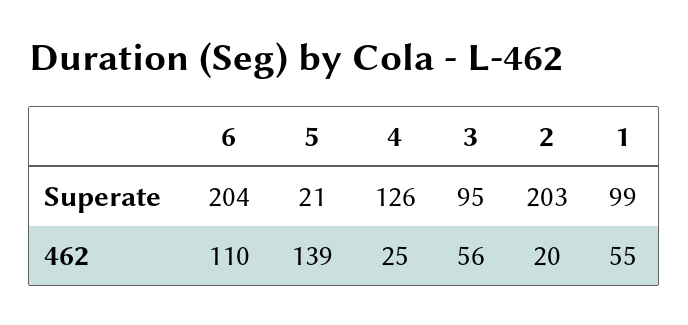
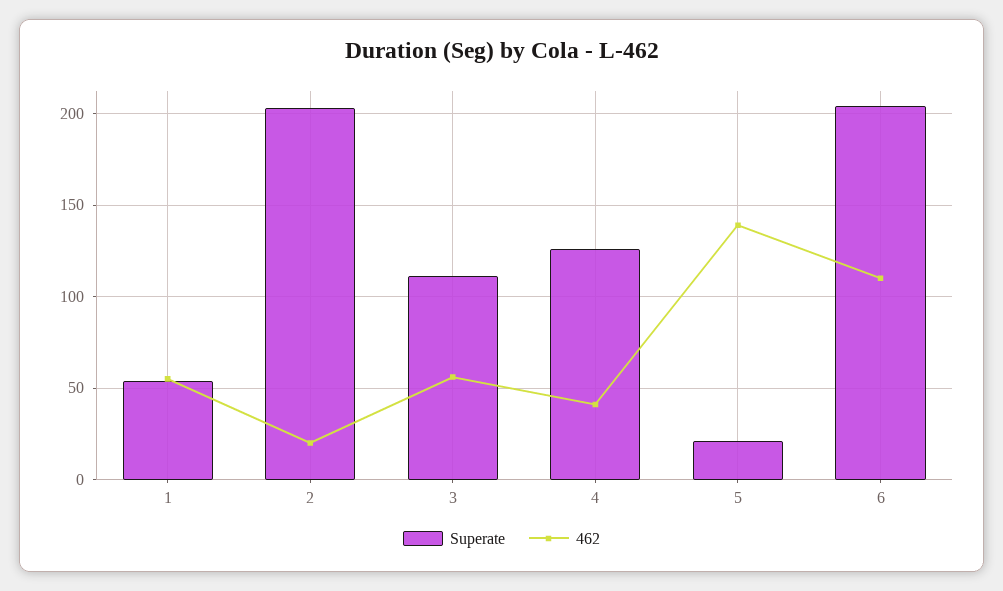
  {
    "Superate": {
      "6": 204,
      "5": 21,
      "4": 126,
-     "3": 95,
+     "3": 110,
      "2": 203,
-     "1": 99
+     "1": 55
    },
    "462": {
      "6": 110,
      "5": 139,
-     "4": 25,
+     "4": 40,
      "3": 56,
      "2": 20,
      "1": 55
    }
  }

